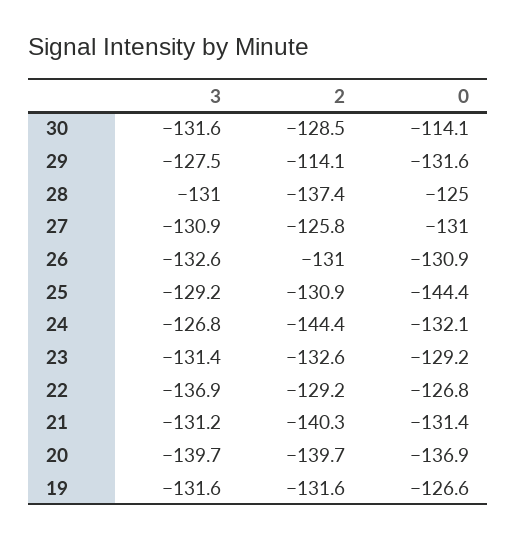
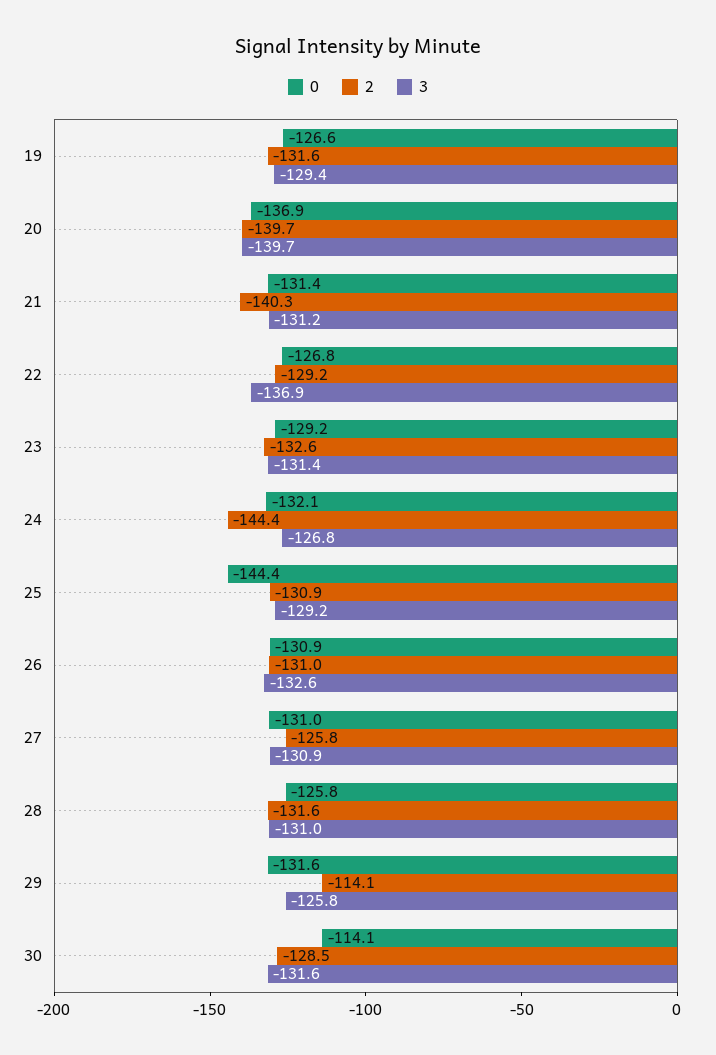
  {
    "3": {
      "30": -131.6,
-     "29": -127.5,
+     "29": -125.8,
      "28": -131,
      "27": -130.9,
      "26": -132.6,
      "25": -129.2,
      "24": -126.8,
      "23": -131.4,
      "22": -136.9,
      "21": -131.2,
      "20": -139.7,
-     "19": -131.6
+     "19": -129.4
    },
    "2": {
      "30": -128.5,
      "29": -114.1,
-     "28": -137.4,
+     "28": -131.6,
      "27": -125.8,
      "26": -131,
      "25": -130.9,
      "24": -144.4,
      "23": -132.6,
      "22": -129.2,
      "21": -140.3,
      "20": -139.7,
      "19": -131.6
    },
    "0": {
      "30": -114.1,
      "29": -131.6,
-     "28": -125,
+     "28": -125.8,
      "27": -131,
      "26": -130.9,
      "25": -144.4,
      "24": -132.1,
      "23": -129.2,
      "22": -126.8,
      "21": -131.4,
      "20": -136.9,
      "19": -126.6
    }
  }

